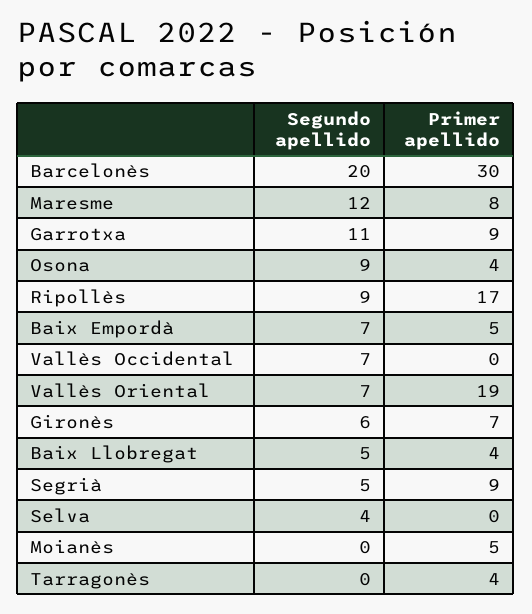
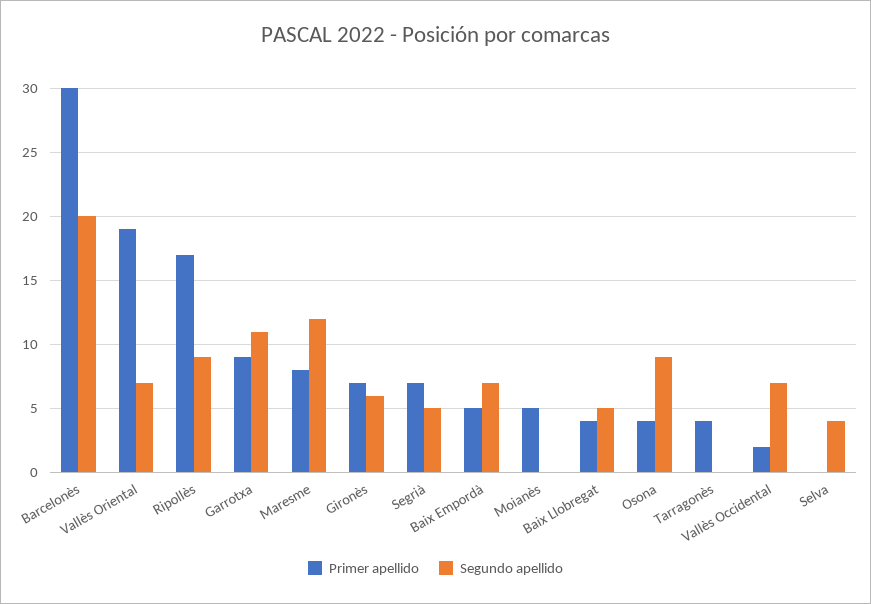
  {
    "Segundo apellido": {
      "Barcelonès": 20,
      "Maresme": 12,
      "Garrotxa": 11,
      "Osona": 9,
      "Ripollès": 9,
      "Baix Empordà": 7,
      "Vallès Occidental": 7,
      "Vallès Oriental": 7,
      "Gironès": 6,
      "Baix Llobregat": 5,
      "Segrià": 5,
      "Selva": 4,
      "Moianès": 0,
      "Tarragonès": 0
    },
    "Primer apellido": {
      "Barcelonès": 30,
      "Maresme": 8,
      "Garrotxa": 9,
      "Osona": 4,
      "Ripollès": 17,
      "Baix Empordà": 5,
-     "Vallès Occidental": 0,
+     "Vallès Occidental": 2,
      "Vallès Oriental": 19,
      "Gironès": 7,
      "Baix Llobregat": 4,
-     "Segrià": 9,
+     "Segrià": 7,
      "Selva": 0,
      "Moianès": 5,
      "Tarragonès": 4
    }
  }

